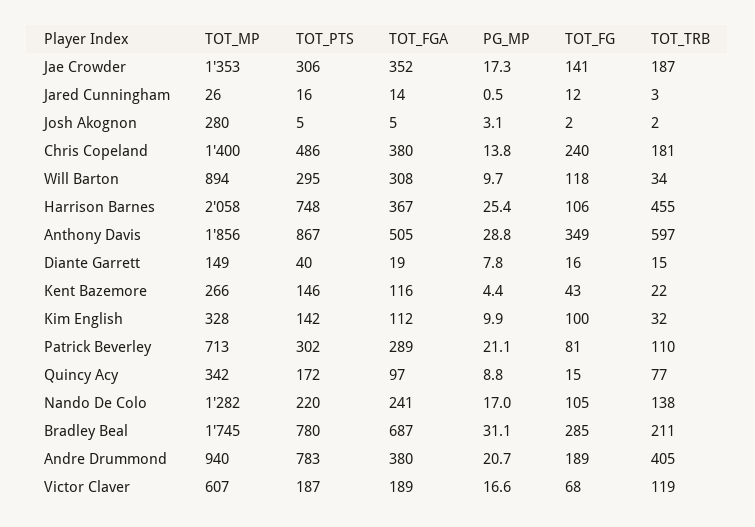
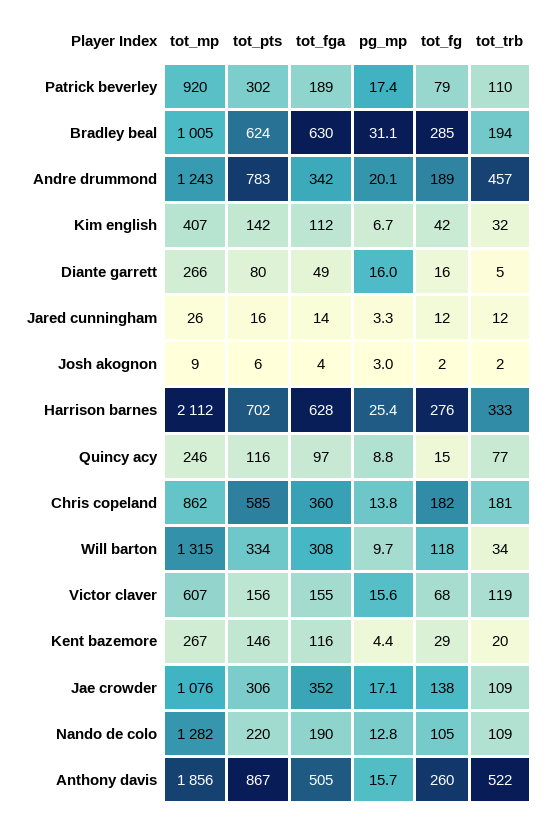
  {
    "TOT_MP": {
-     "Jae Crowder": 1353,
+     "Jae Crowder": 1076,
      "Jared Cunningham": 26,
-     "Josh Akognon": 280,
+     "Josh Akognon": 9,
-     "Chris Copeland": 1400,
+     "Chris Copeland": 862,
-     "Will Barton": 894,
+     "Will Barton": 1315,
-     "Harrison Barnes": 2058,
+     "Harrison Barnes": 2112,
      "Anthony Davis": 1856,
-     "Diante Garrett": 149,
+     "Diante Garrett": 266,
-     "Kent Bazemore": 266,
+     "Kent Bazemore": 267,
-     "Kim English": 328,
+     "Kim English": 407,
-     "Patrick Beverley": 713,
+     "Patrick Beverley": 920,
-     "Quincy Acy": 342,
+     "Quincy Acy": 246,
      "Nando De Colo": 1282,
-     "Bradley Beal": 1745,
+     "Bradley Beal": 1005,
-     "Andre Drummond": 940,
+     "Andre Drummond": 1243,
      "Victor Claver": 607
    },
    "TOT_PTS": {
      "Jae Crowder": 306,
      "Jared Cunningham": 16,
-     "Josh Akognon": 5,
+     "Josh Akognon": 6,
-     "Chris Copeland": 486,
+     "Chris Copeland": 585,
-     "Will Barton": 295,
+     "Will Barton": 334,
-     "Harrison Barnes": 748,
+     "Harrison Barnes": 702,
      "Anthony Davis": 867,
-     "Diante Garrett": 40,
+     "Diante Garrett": 80,
      "Kent Bazemore": 146,
      "Kim English": 142,
      "Patrick Beverley": 302,
-     "Quincy Acy": 172,
+     "Quincy Acy": 116,
      "Nando De Colo": 220,
-     "Bradley Beal": 780,
+     "Bradley Beal": 624,
      "Andre Drummond": 783,
-     "Victor Claver": 187
+     "Victor Claver": 156
    },
    "TOT_FGA": {
      "Jae Crowder": 352,
      "Jared Cunningham": 14,
-     "Josh Akognon": 5,
+     "Josh Akognon": 4,
-     "Chris Copeland": 380,
+     "Chris Copeland": 360,
      "Will Barton": 308,
-     "Harrison Barnes": 367,
+     "Harrison Barnes": 628,
      "Anthony Davis": 505,
-     "Diante Garrett": 19,
+     "Diante Garrett": 49,
      "Kent Bazemore": 116,
      "Kim English": 112,
-     "Patrick Beverley": 289,
+     "Patrick Beverley": 189,
      "Quincy Acy": 97,
-     "Nando De Colo": 241,
+     "Nando De Colo": 190,
-     "Bradley Beal": 687,
+     "Bradley Beal": 630,
-     "Andre Drummond": 380,
+     "Andre Drummond": 342,
-     "Victor Claver": 189
+     "Victor Claver": 155
    },
    "PG_MP": {
-     "Jae Crowder": 17.3,
+     "Jae Crowder": 17.1,
-     "Jared Cunningham": 0.5,
+     "Jared Cunningham": 3.3,
-     "Josh Akognon": 3.1,
+     "Josh Akognon": 3,
      "Chris Copeland": 13.8,
      "Will Barton": 9.7,
      "Harrison Barnes": 25.4,
-     "Anthony Davis": 28.8,
+     "Anthony Davis": 15.7,
-     "Diante Garrett": 7.8,
+     "Diante Garrett": 16,
      "Kent Bazemore": 4.4,
-     "Kim English": 9.9,
+     "Kim English": 6.7,
-     "Patrick Beverley": 21.1,
+     "Patrick Beverley": 17.4,
      "Quincy Acy": 8.8,
-     "Nando De Colo": 17,
+     "Nando De Colo": 12.8,
      "Bradley Beal": 31.1,
-     "Andre Drummond": 20.7,
+     "Andre Drummond": 20.1,
-     "Victor Claver": 16.6
+     "Victor Claver": 15.6
    },
    "TOT_FG": {
-     "Jae Crowder": 141,
+     "Jae Crowder": 138,
      "Jared Cunningham": 12,
      "Josh Akognon": 2,
-     "Chris Copeland": 240,
+     "Chris Copeland": 182,
      "Will Barton": 118,
-     "Harrison Barnes": 106,
+     "Harrison Barnes": 276,
-     "Anthony Davis": 349,
+     "Anthony Davis": 260,
      "Diante Garrett": 16,
-     "Kent Bazemore": 43,
+     "Kent Bazemore": 29,
-     "Kim English": 100,
+     "Kim English": 42,
-     "Patrick Beverley": 81,
+     "Patrick Beverley": 79,
      "Quincy Acy": 15,
      "Nando De Colo": 105,
      "Bradley Beal": 285,
      "Andre Drummond": 189,
      "Victor Claver": 68
    },
    "TOT_TRB": {
-     "Jae Crowder": 187,
+     "Jae Crowder": 109,
-     "Jared Cunningham": 3,
+     "Jared Cunningham": 12,
      "Josh Akognon": 2,
      "Chris Copeland": 181,
      "Will Barton": 34,
-     "Harrison Barnes": 455,
+     "Harrison Barnes": 333,
-     "Anthony Davis": 597,
+     "Anthony Davis": 522,
-     "Diante Garrett": 15,
+     "Diante Garrett": 5,
-     "Kent Bazemore": 22,
+     "Kent Bazemore": 20,
      "Kim English": 32,
      "Patrick Beverley": 110,
      "Quincy Acy": 77,
-     "Nando De Colo": 138,
+     "Nando De Colo": 109,
-     "Bradley Beal": 211,
+     "Bradley Beal": 194,
-     "Andre Drummond": 405,
+     "Andre Drummond": 457,
      "Victor Claver": 119
    }
  }

